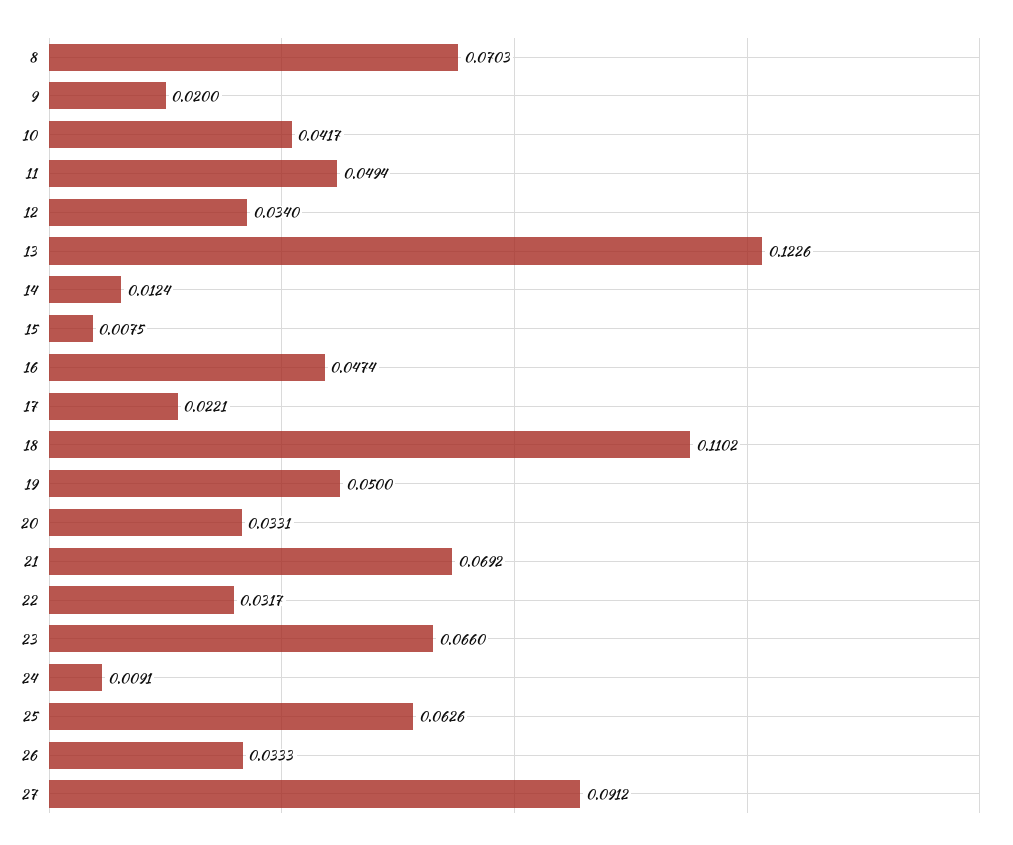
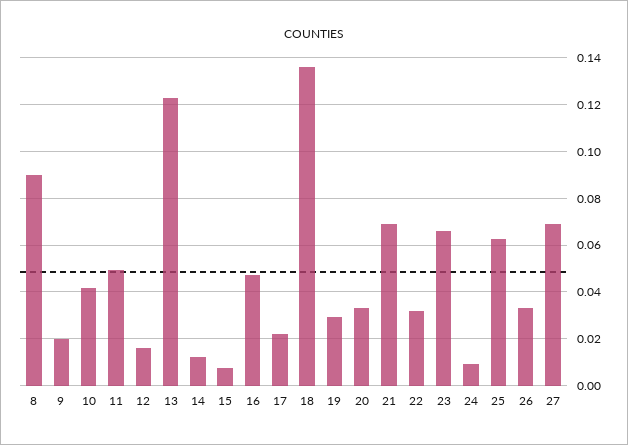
  {
-   "8": 0.0703,
+   "8": 0.09,
    "9": 0.02,
    "10": 0.0417,
    "11": 0.0494,
-   "12": 0.034,
+   "12": 0.015,
    "13": 0.1226,
    "14": 0.0124,
    "15": 0.0075,
    "16": 0.0474,
    "17": 0.0221,
-   "18": 0.1102,
+   "18": 0.135,
-   "19": 0.05,
+   "19": 0.03,
    "20": 0.0331,
    "21": 0.0692,
    "22": 0.0317,
    "23": 0.066,
    "24": 0.0091,
    "25": 0.0626,
    "26": 0.0333,
-   "27": 0.0912
+   "27": 0.07
  }

